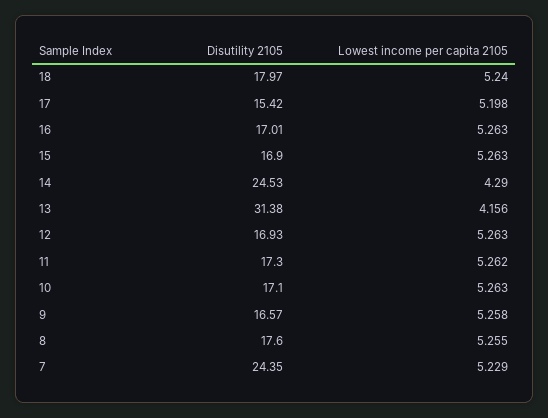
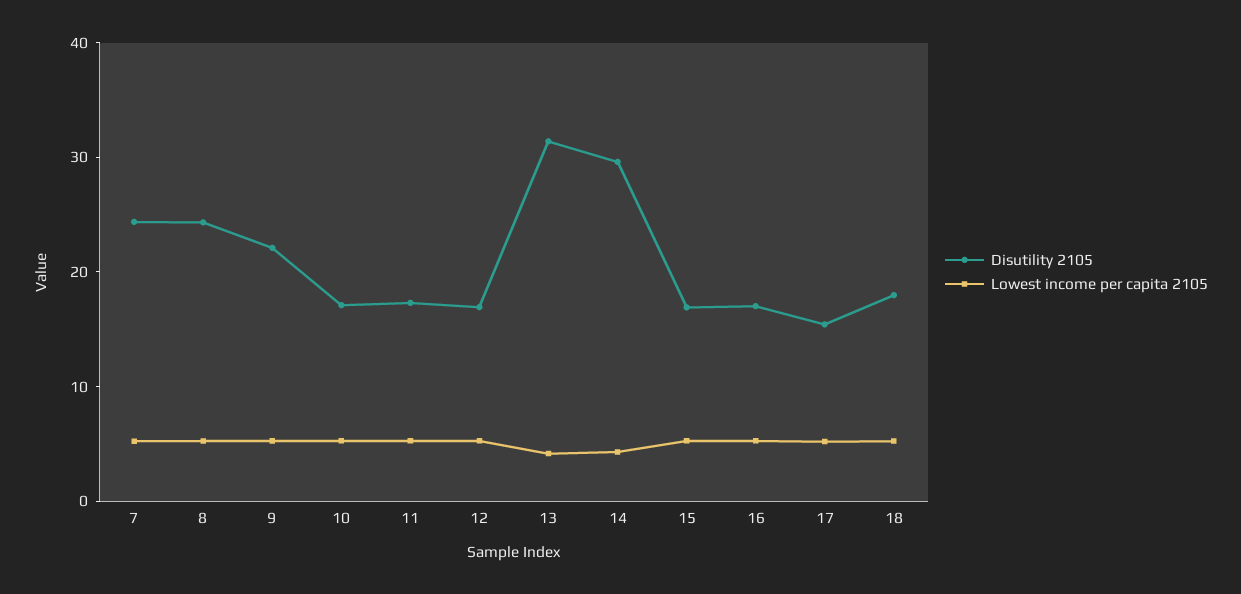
  {
    "Disutility 2105": {
      "18": 17.97,
      "17": 15.42,
      "16": 17.01,
      "15": 16.9,
-     "14": 24.53,
+     "14": 30,
      "13": 31.38,
      "12": 16.93,
      "11": 17.3,
      "10": 17.1,
-     "9": 16.57,
+     "9": 22,
-     "8": 17.6,
+     "8": 24,
      "7": 24.35
    },
    "Lowest income per capita 2105": {
      "18": 5.24,
      "17": 5.198,
      "16": 5.263,
      "15": 5.263,
      "14": 4.29,
      "13": 4.156,
      "12": 5.263,
      "11": 5.262,
      "10": 5.263,
      "9": 5.258,
      "8": 5.255,
      "7": 5.229
    }
  }

